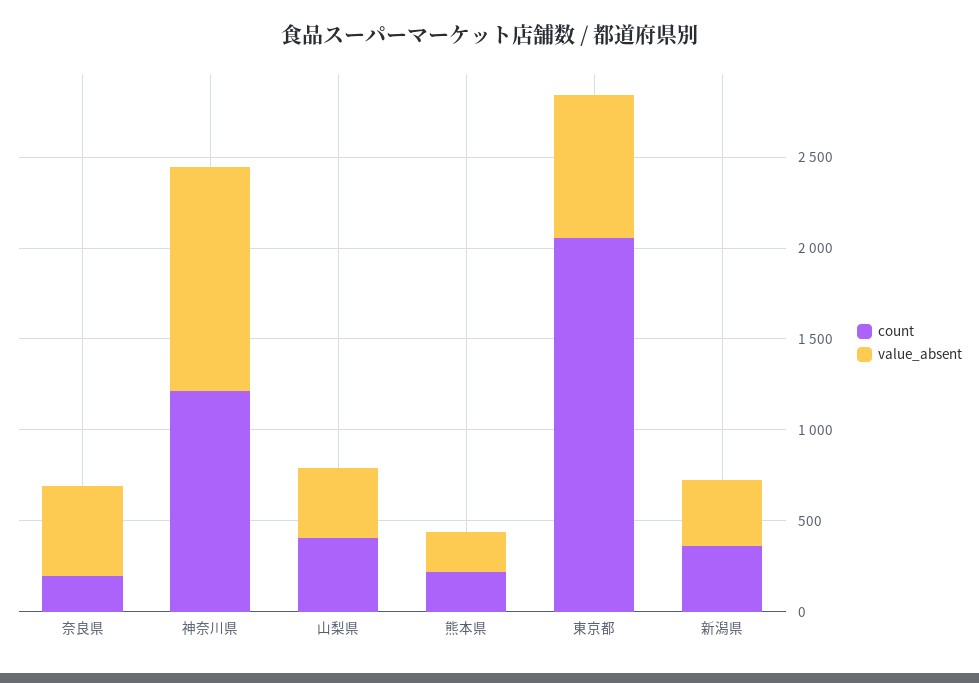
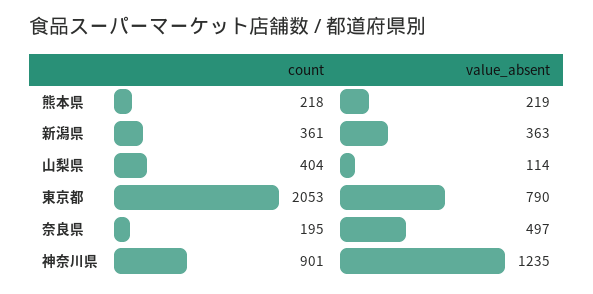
  {
    "count": {
      "奈良県": 195,
-     "神奈川県": 1200,
+     "神奈川県": 901,
      "山梨県": 404,
      "熊本県": 218,
      "東京都": 2053,
      "新潟県": 361
    },
    "value_absent": {
      "奈良県": 497,
      "神奈川県": 1235,
-     "山梨県": 400,
+     "山梨県": 114,
      "熊本県": 219,
      "東京都": 790,
      "新潟県": 363
    }
  }

